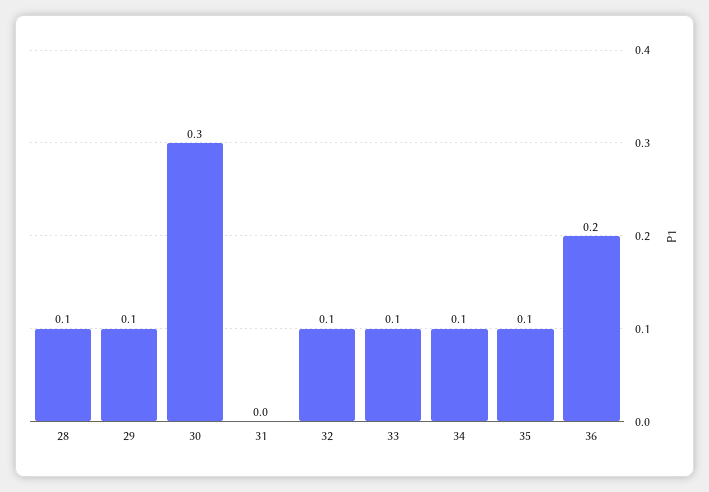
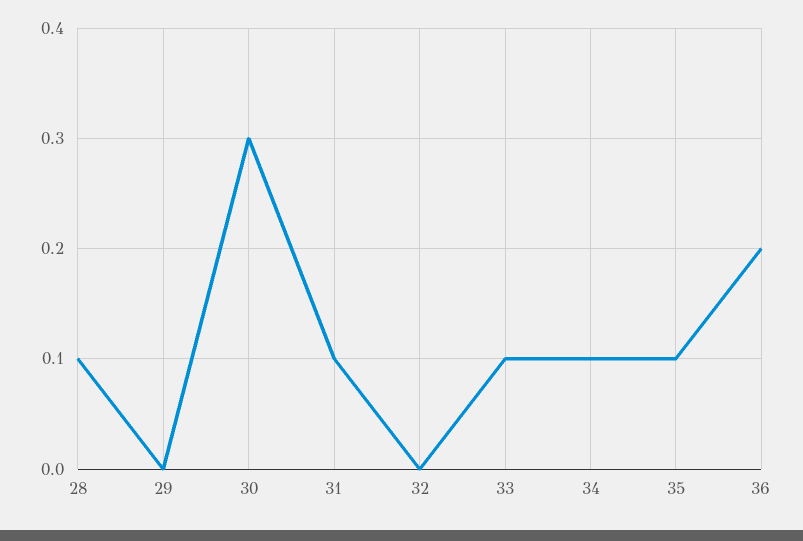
  {
    "28": 0.1,
-   "29": 0.1,
+   "29": 0,
    "30": 0.3,
-   "31": 0,
+   "31": 0.1,
-   "32": 0.1,
+   "32": 0,
    "33": 0.1,
    "34": 0.1,
    "35": 0.1,
    "36": 0.2
  }

